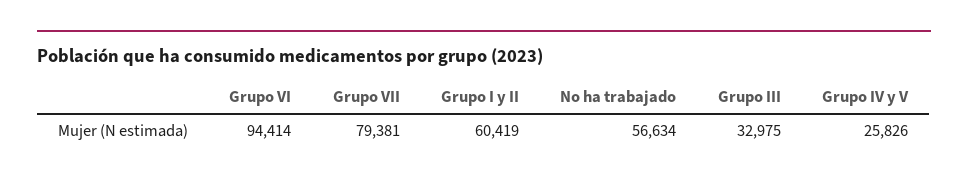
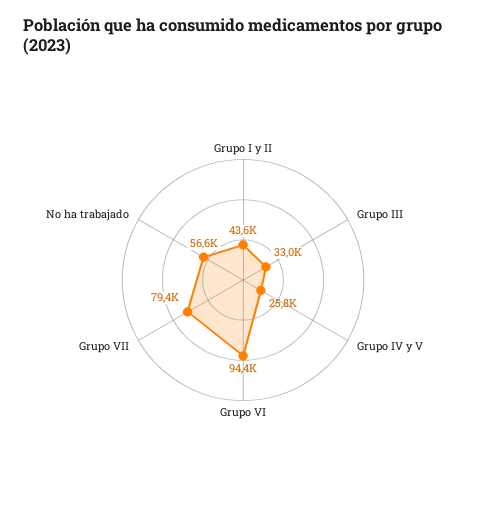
  {
    "Grupo VI": 94414,
    "Grupo VII": 79381,
-   "Grupo I y II": 60419,
+   "Grupo I y II": 43600,
    "No ha trabajado": 56634,
    "Grupo III": 32975,
    "Grupo IV y V": 25826
  }

